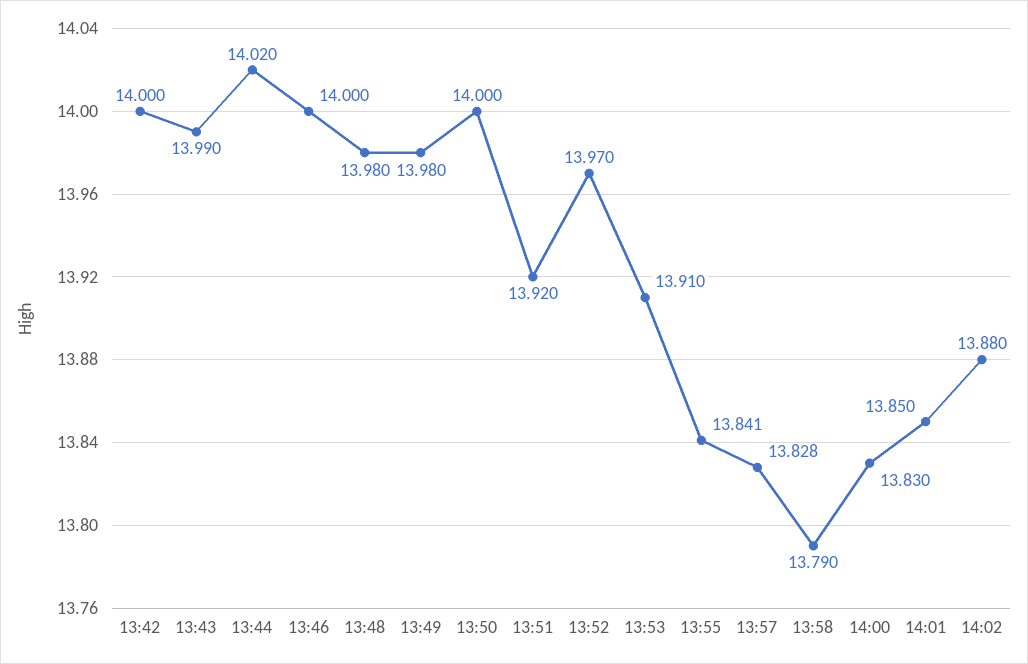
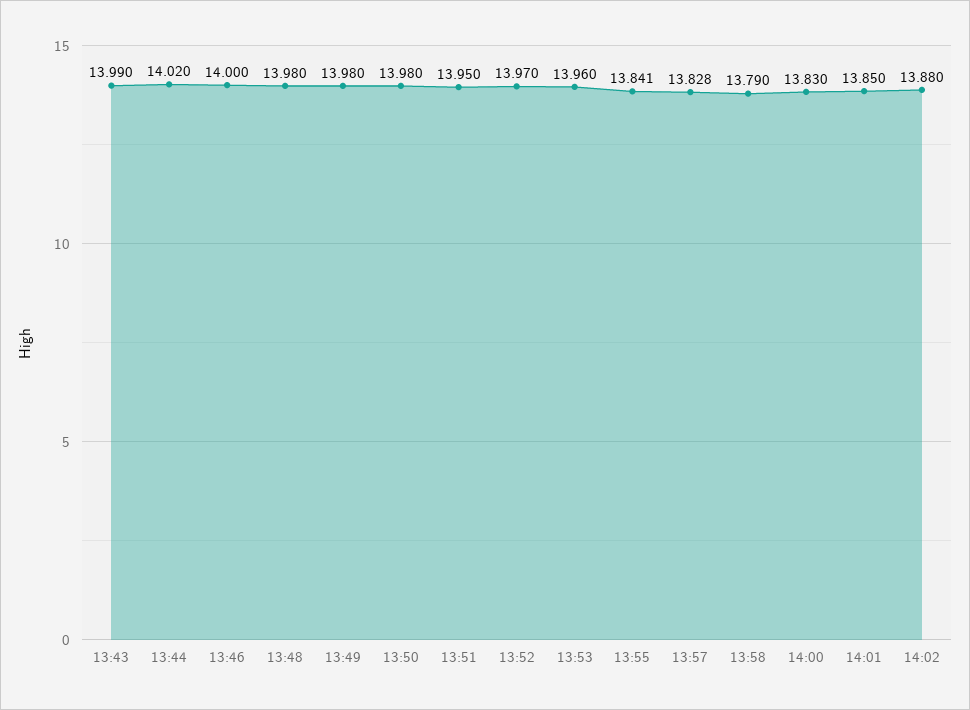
  {
-   "13:42": 14,
    "13:43": 13.99,
    "13:44": 14.02,
    "13:46": 14,
    "13:48": 13.98,
    "13:49": 13.98,
-   "13:50": 14,
+   "13:50": 13.98,
-   "13:51": 13.92,
+   "13:51": 13.95,
    "13:52": 13.97,
-   "13:53": 13.91,
+   "13:53": 13.96,
    "13:55": 13.841,
    "13:57": 13.828,
    "13:58": 13.79,
    "14:00": 13.83,
    "14:01": 13.85,
    "14:02": 13.88
  }

